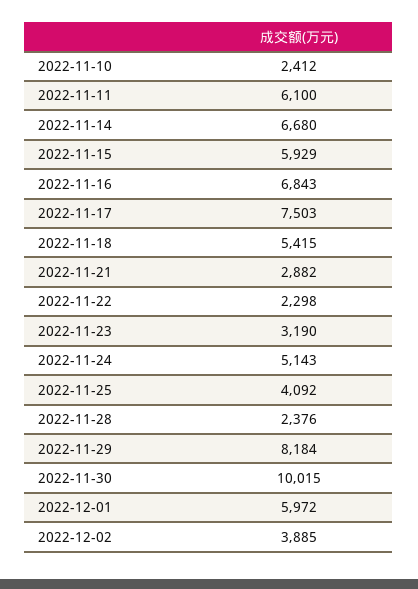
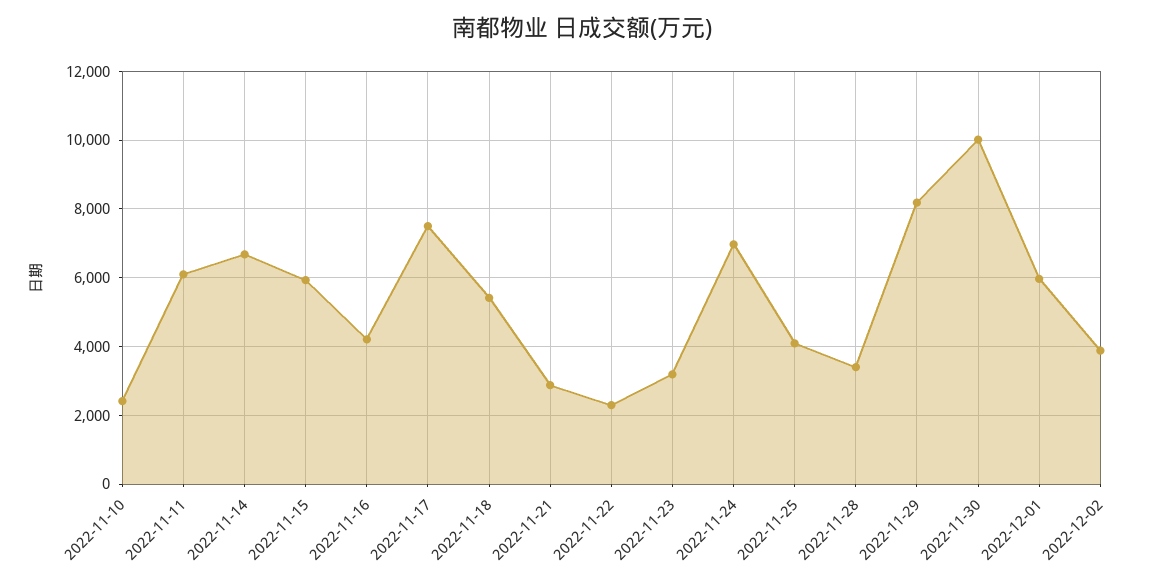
  {
    "2022-11-10": 2412,
    "2022-11-11": 6100,
    "2022-11-14": 6680,
    "2022-11-15": 5929,
-   "2022-11-16": 6843,
+   "2022-11-16": 4200,
    "2022-11-17": 7503,
    "2022-11-18": 5415,
    "2022-11-21": 2882,
    "2022-11-22": 2298,
    "2022-11-23": 3190,
-   "2022-11-24": 5143,
+   "2022-11-24": 7000,
    "2022-11-25": 4092,
-   "2022-11-28": 2376,
+   "2022-11-28": 3400,
    "2022-11-29": 8184,
    "2022-11-30": 10015,
    "2022-12-01": 5972,
    "2022-12-02": 3885
  }

